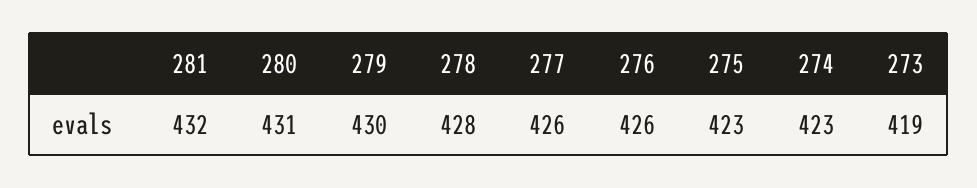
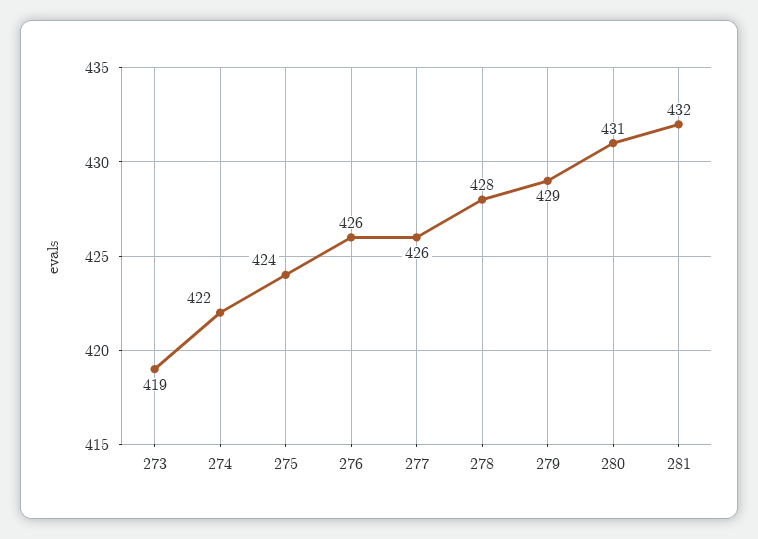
  {
    "281": 432,
    "280": 431,
-   "279": 430,
+   "279": 429,
    "278": 428,
    "277": 426,
    "276": 426,
-   "275": 423,
+   "275": 424,
-   "274": 423,
+   "274": 422,
    "273": 419
  }

